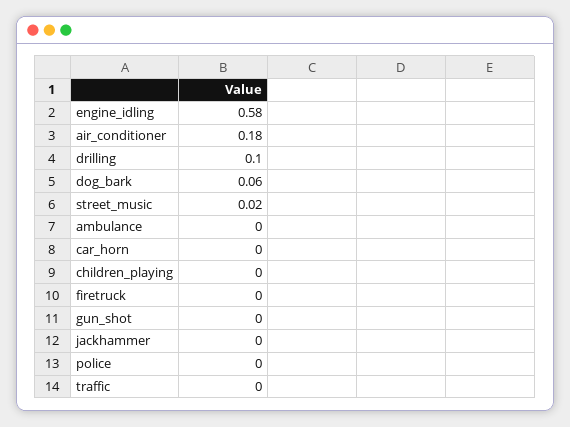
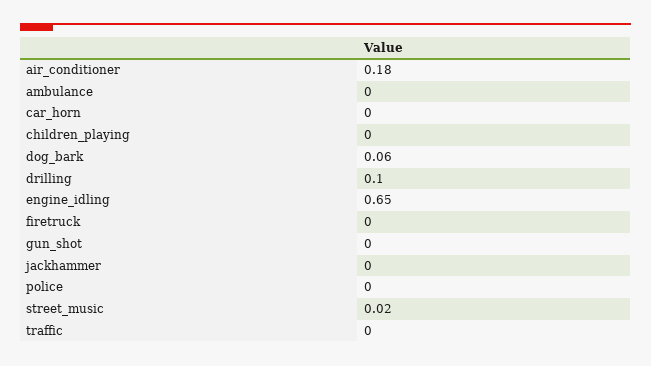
  {
-   "engine_idling": 0.58,
+   "engine_idling": 0.65,
    "air_conditioner": 0.18,
    "drilling": 0.1,
    "dog_bark": 0.06,
    "street_music": 0.02,
    "ambulance": 0,
    "car_horn": 0,
    "children_playing": 0,
    "firetruck": 0,
    "gun_shot": 0,
    "jackhammer": 0,
    "police": 0,
    "traffic": 0
  }

